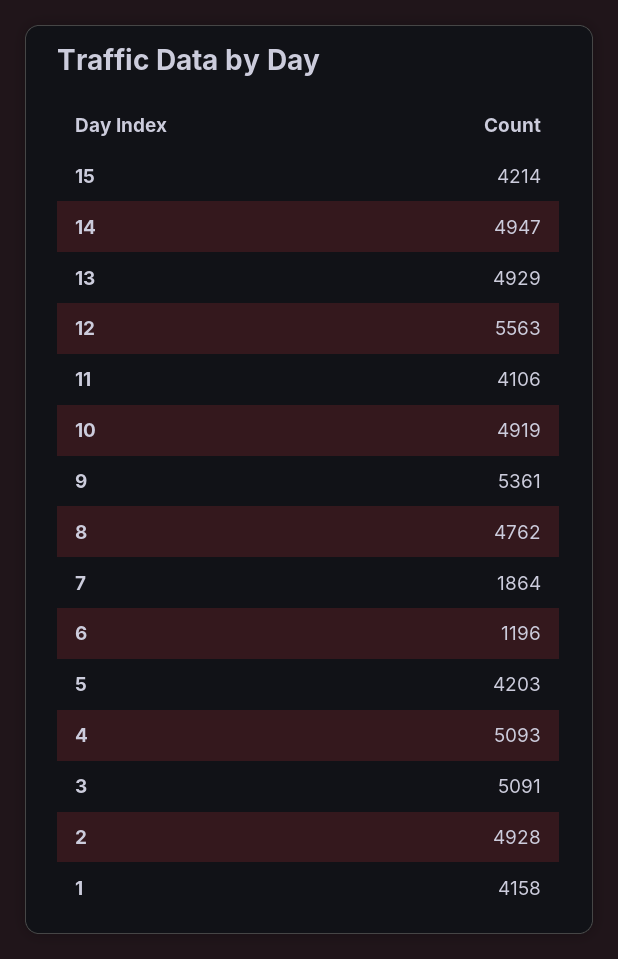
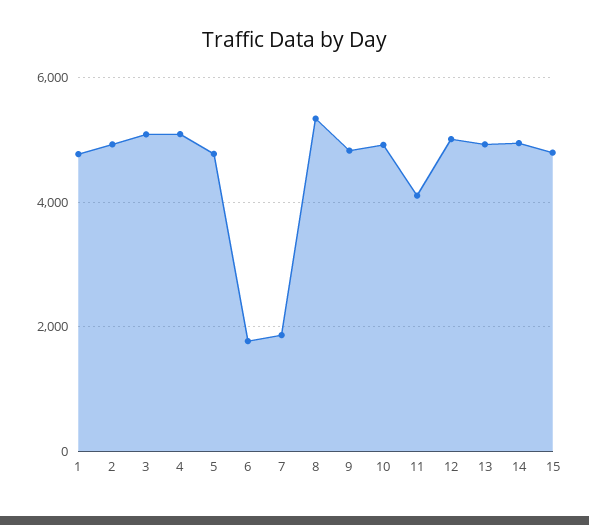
  {
-   "15": 4214,
+   "15": 4800,
    "14": 4947,
    "13": 4929,
-   "12": 5563,
+   "12": 5000,
    "11": 4106,
    "10": 4919,
-   "9": 5361,
+   "9": 4800,
-   "8": 4762,
+   "8": 5400,
    "7": 1864,
-   "6": 1196,
+   "6": 1800,
-   "5": 4203,
+   "5": 4800,
    "4": 5093,
    "3": 5091,
    "2": 4928,
-   "1": 4158
+   "1": 4800
  }

